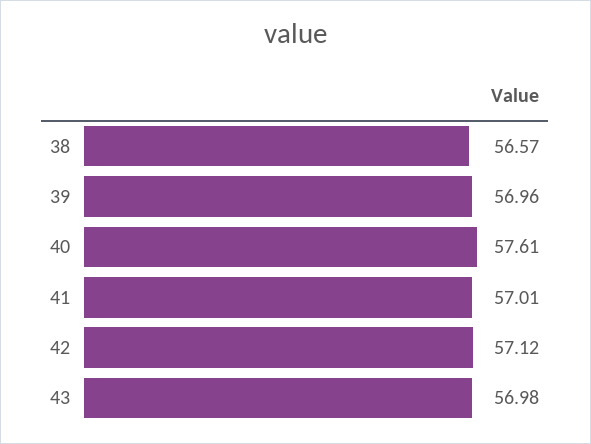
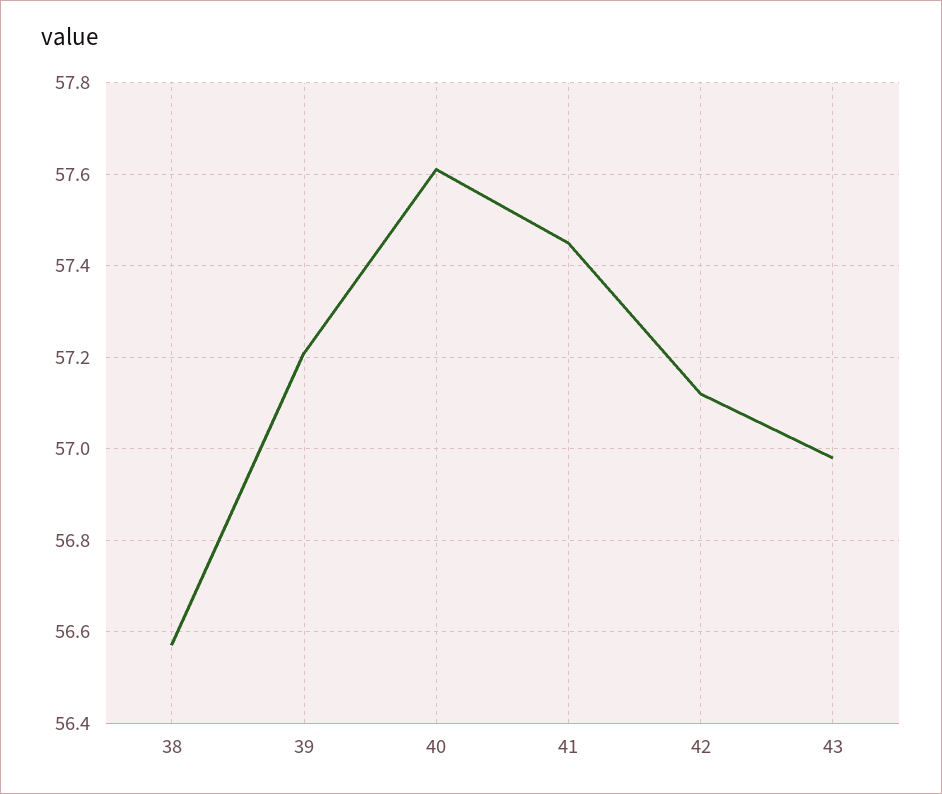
  {
    "38": 56.57,
-   "39": 56.96,
+   "39": 57.2,
    "40": 57.61,
-   "41": 57.01,
+   "41": 57.45,
    "42": 57.12,
    "43": 56.98
  }

